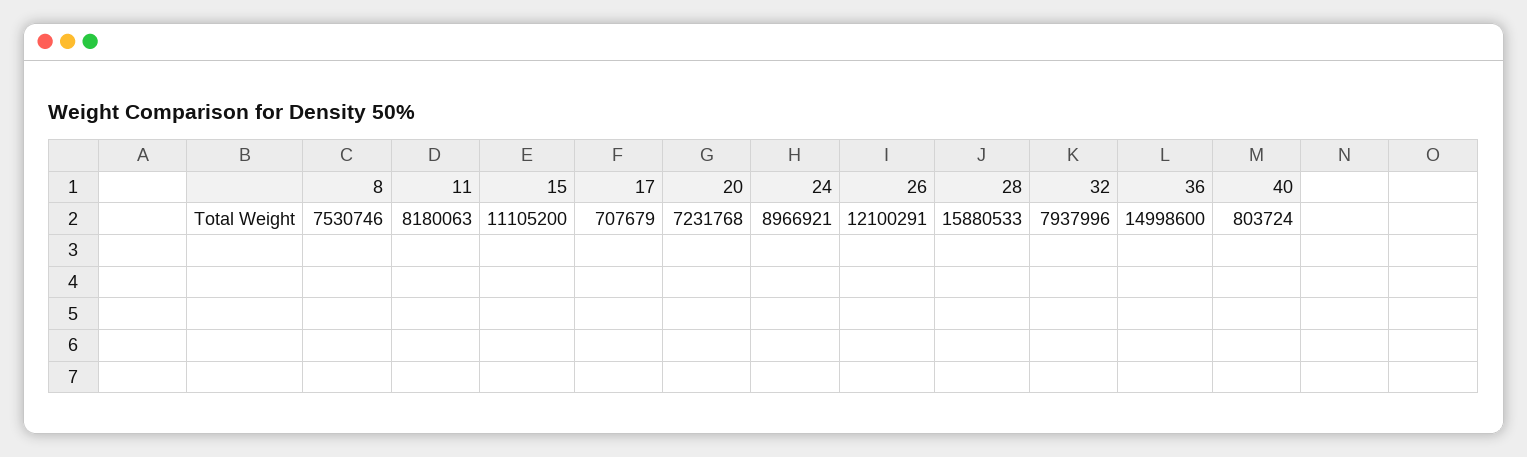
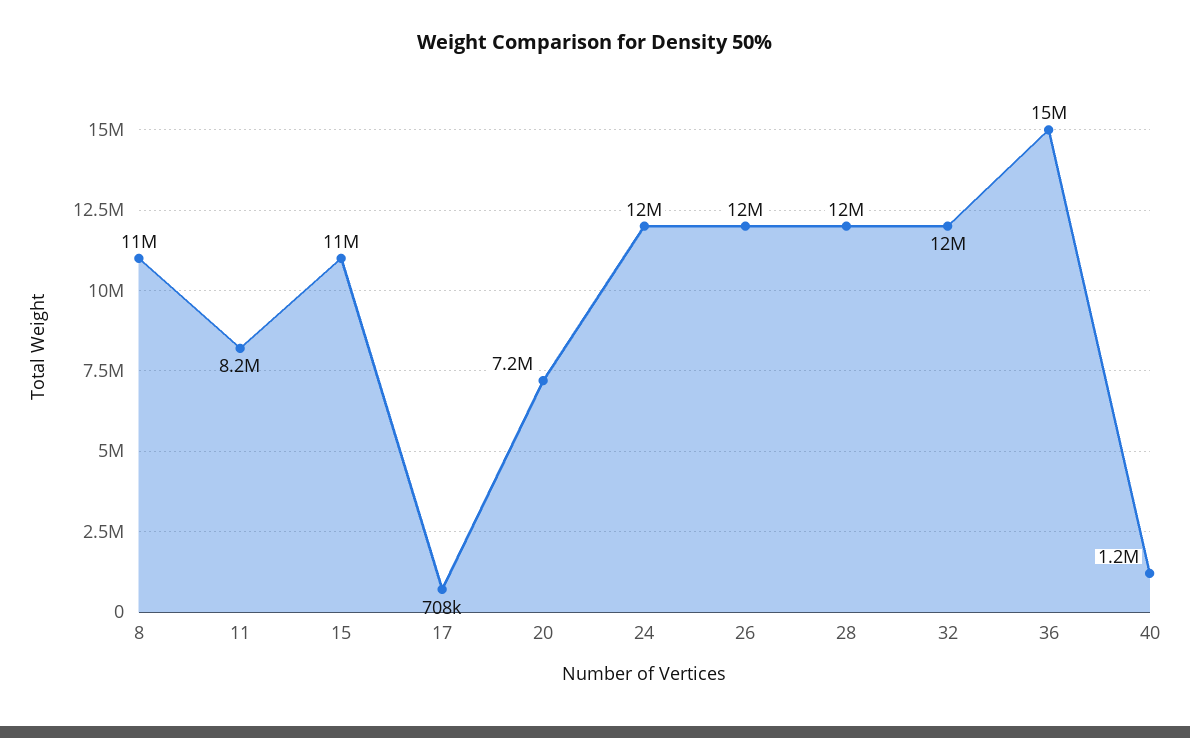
  {
-   "8": 7530746,
+   "8": 11000000,
    "11": 8180063,
    "15": 11105200,
    "17": 707679,
    "20": 7231768,
-   "24": 8966921,
+   "24": 12000000,
    "26": 12100291,
-   "28": 15880533,
+   "28": 12000000,
-   "32": 7937996,
+   "32": 12000000,
    "36": 14998600,
-   "40": 803724
+   "40": 1200000
  }

